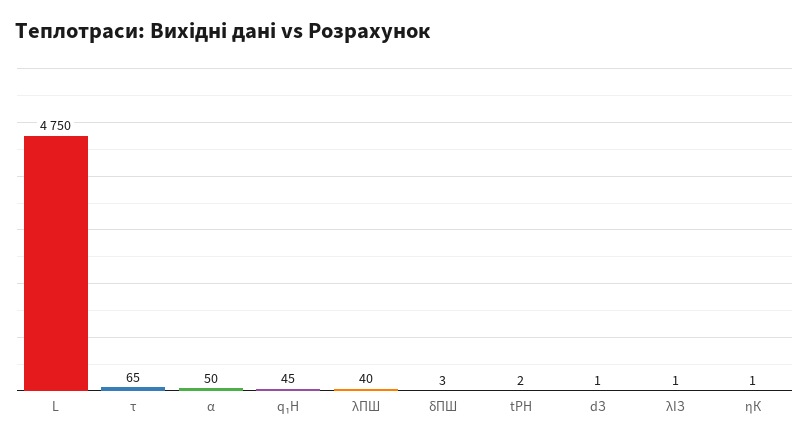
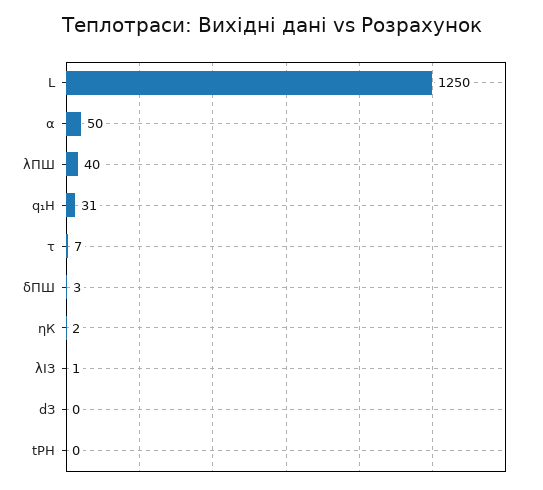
  {
-   "L": 4750,
+   "L": 1250,
-   "τ": 65,
+   "τ": 7,
    "α": 50,
-   "q₁Н": 45,
+   "q₁Н": 31,
    "λПШ": 40,
    "δПШ": 3,
-   "tРН": 2,
+   "tРН": 0,
-   "dЗ": 1,
+   "dЗ": 0,
    "λІЗ": 1,
-   "ηК": 1
+   "ηК": 2
  }

